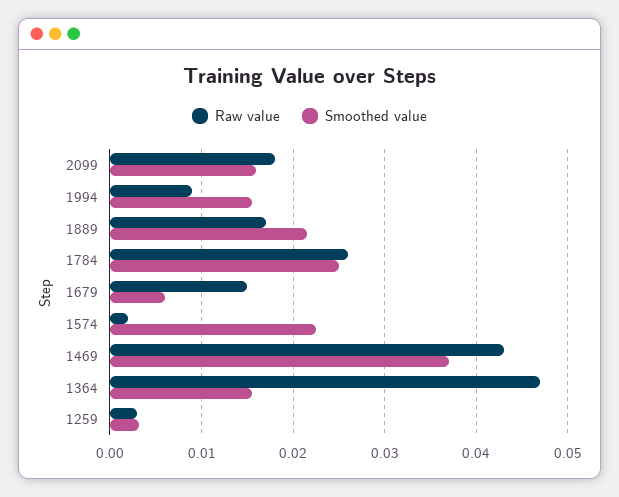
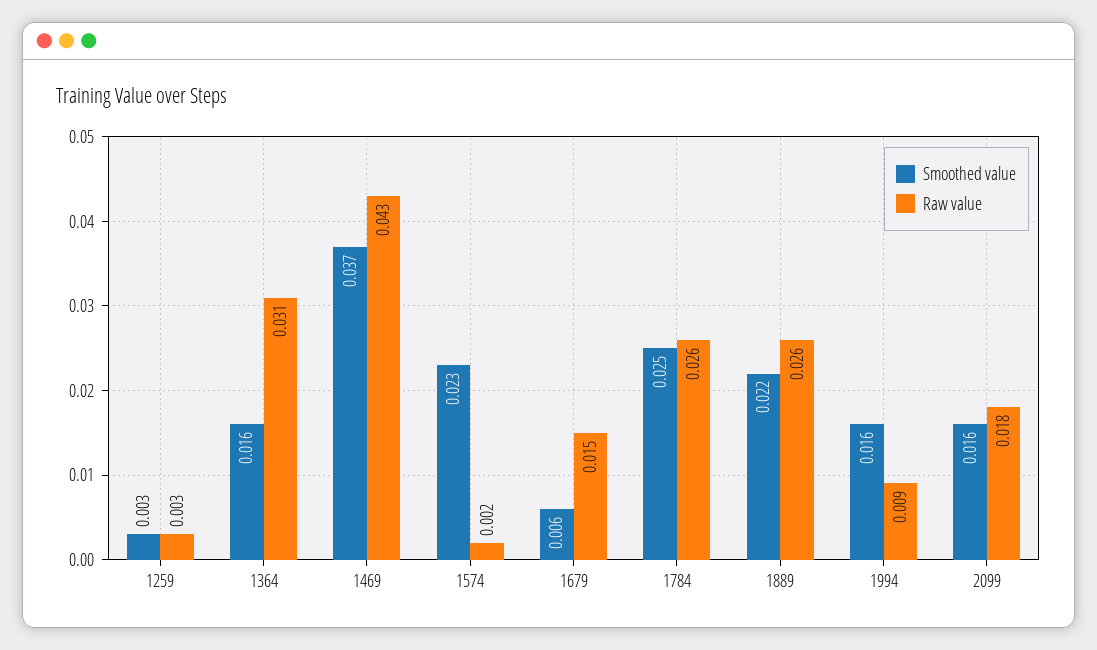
  {
    "Raw value": {
      "2099": 0.018,
      "1994": 0.009,
-     "1889": 0.017,
+     "1889": 0.026,
      "1784": 0.026,
      "1679": 0.015,
      "1574": 0.002,
      "1469": 0.043,
-     "1364": 0.047,
+     "1364": 0.031,
      "1259": 0.003
    },
    "Smoothed value": {
      "2099": 0.016,
      "1994": 0.016,
      "1889": 0.022,
      "1784": 0.025,
      "1679": 0.006,
      "1574": 0.023,
      "1469": 0.037,
      "1364": 0.016,
      "1259": 0.003
    }
  }

